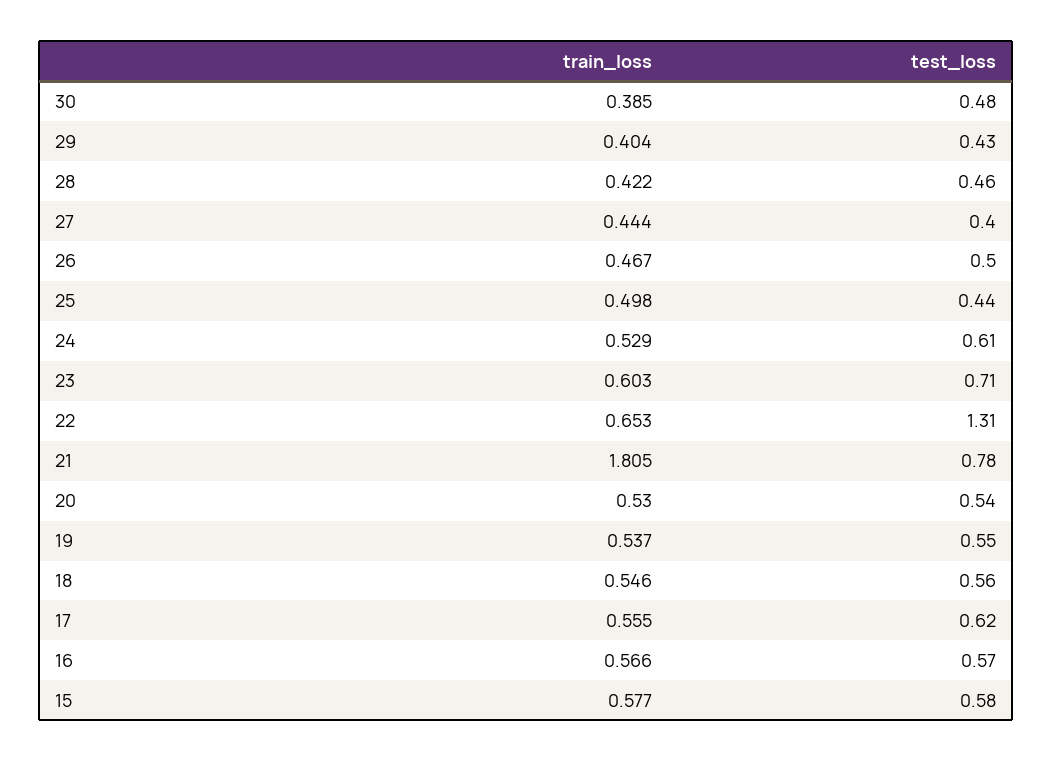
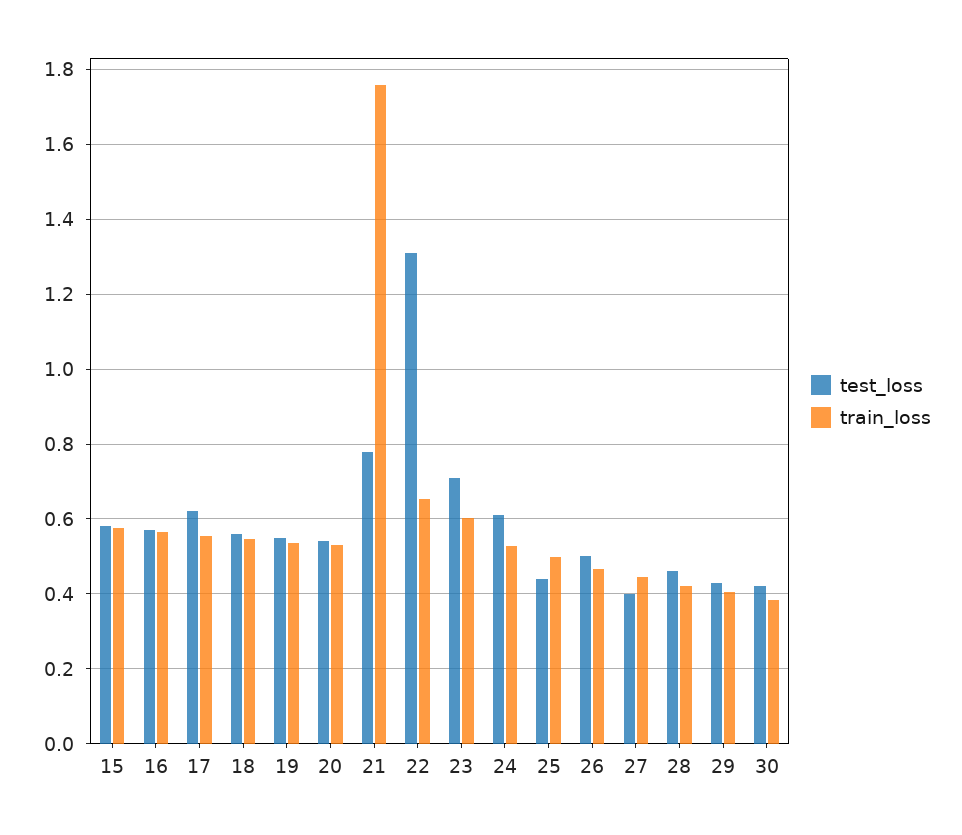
  {
    "train_loss": {
      "30": 0.385,
      "29": 0.404,
      "28": 0.422,
      "27": 0.444,
      "26": 0.467,
      "25": 0.498,
      "24": 0.529,
      "23": 0.603,
      "22": 0.653,
-     "21": 1.805,
+     "21": 1.76,
      "20": 0.53,
      "19": 0.537,
      "18": 0.546,
      "17": 0.555,
      "16": 0.566,
      "15": 0.577
    },
    "test_loss": {
-     "30": 0.48,
+     "30": 0.42,
      "29": 0.43,
      "28": 0.46,
      "27": 0.4,
      "26": 0.5,
      "25": 0.44,
      "24": 0.61,
      "23": 0.71,
      "22": 1.31,
      "21": 0.78,
      "20": 0.54,
      "19": 0.55,
      "18": 0.56,
      "17": 0.62,
      "16": 0.57,
      "15": 0.58
    }
  }

